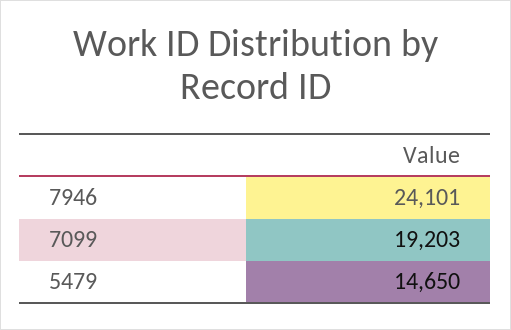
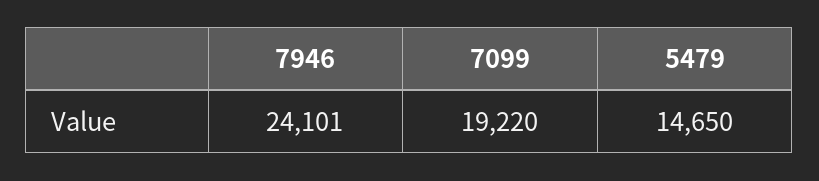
  {
    "7946": 24101,
-   "7099": 19203,
+   "7099": 19220,
    "5479": 14650
  }

